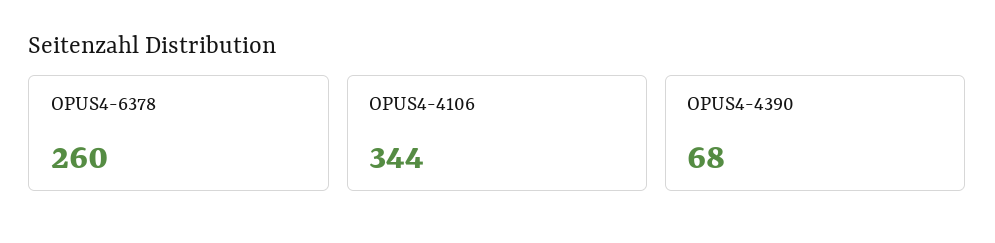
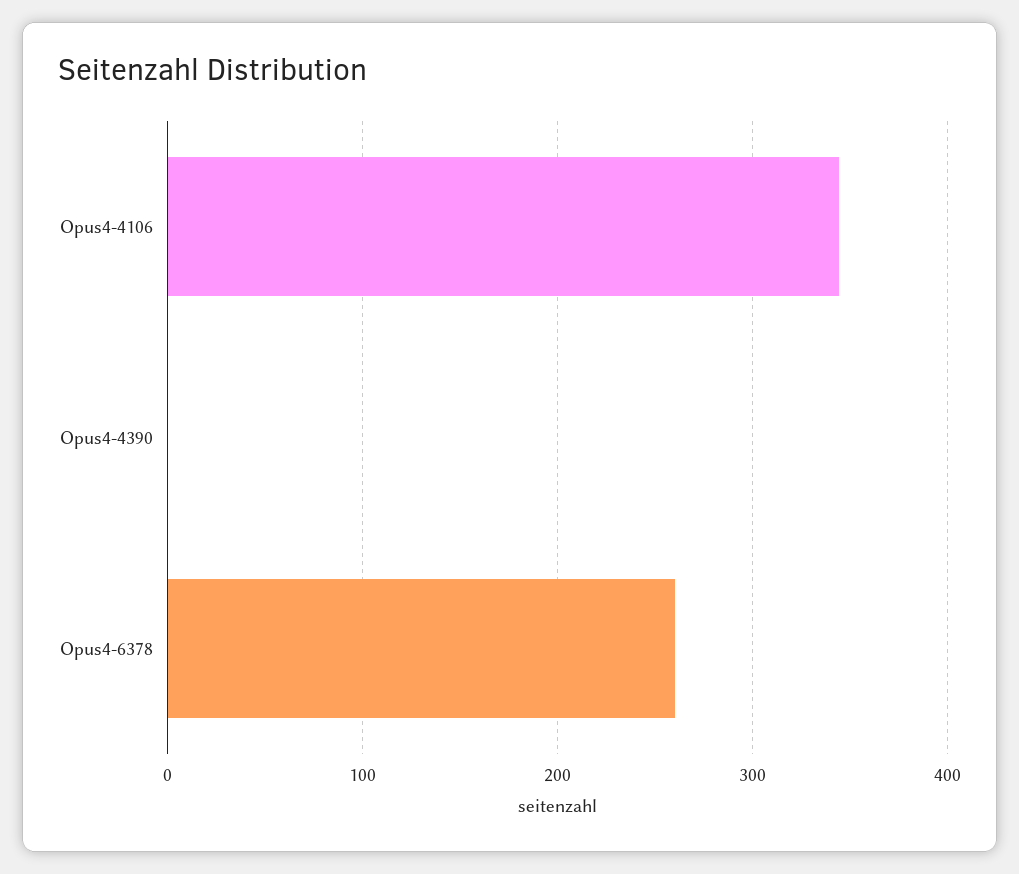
  {
    "OPUS4-6378": 260,
    "OPUS4-4106": 344,
-   "OPUS4-4390": 68
+   "OPUS4-4390": 0
  }

